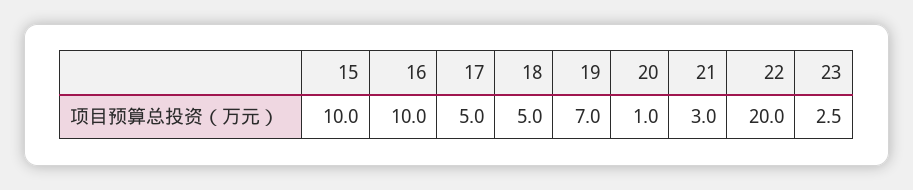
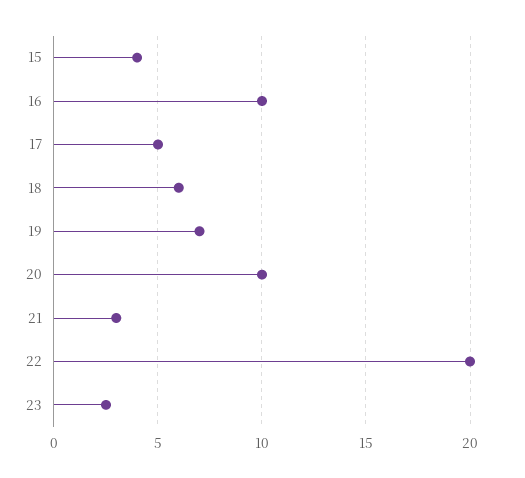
  {
-   "15": 10,
+   "15": 4,
    "16": 10,
    "17": 5,
-   "18": 5,
+   "18": 6,
    "19": 7,
-   "20": 1,
+   "20": 10,
    "21": 3,
    "22": 20,
    "23": 2.5
  }

